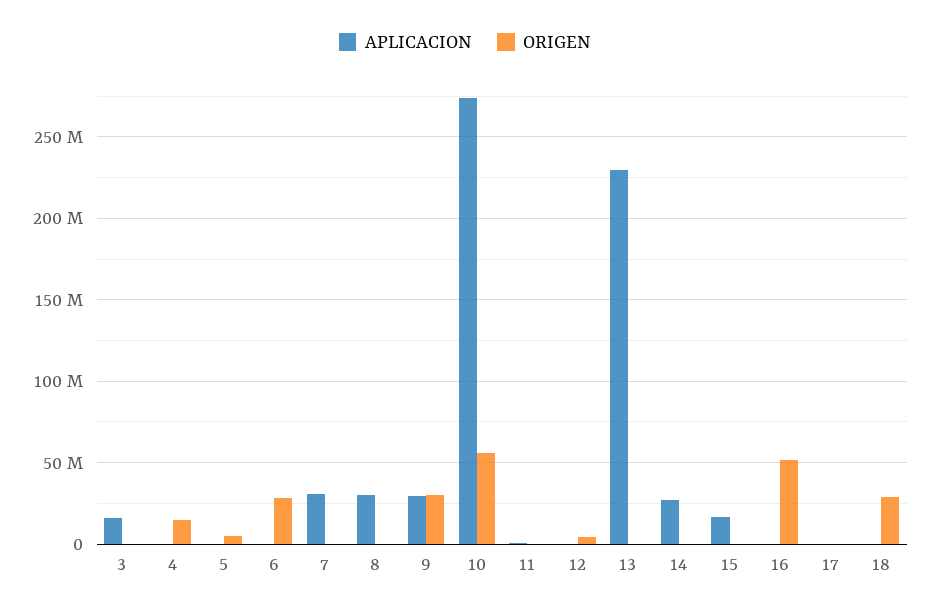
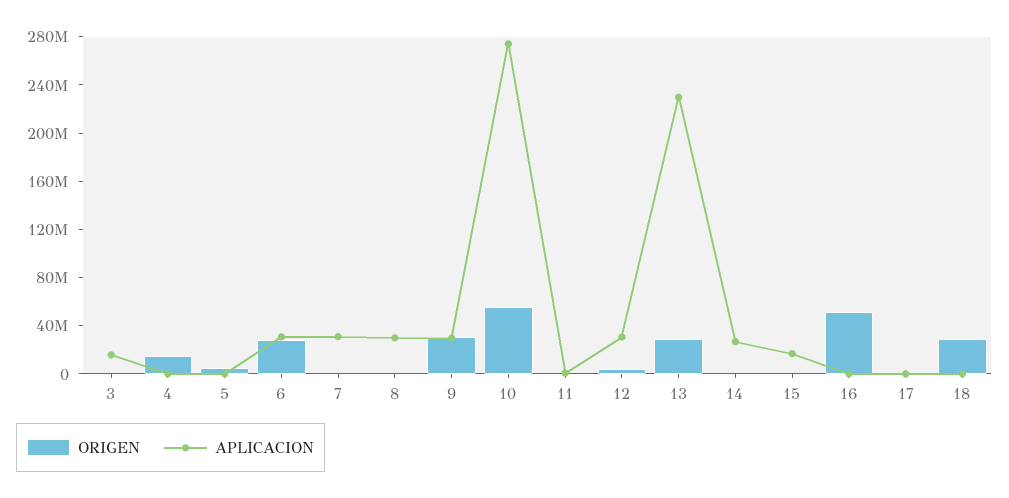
  {
    "APLICACION": {
      "3": 15000000,
      "4": 0,
      "5": 0,
-     "6": 0,
+     "6": 30000000,
      "7": 30000000,
      "8": 30000000,
      "9": 30000000,
      "10": 275000000,
      "11": 0,
-     "12": 0,
+     "12": 30000000,
      "13": 230000000,
      "14": 25000000,
      "15": 15000000,
      "16": 0,
      "17": 0,
      "18": 0
    },
    "ORIGEN": {
      "3": 0,
      "4": 15000000,
      "5": 5000000,
      "6": 30000000,
      "7": 0,
      "8": 0,
      "9": 30000000,
      "10": 55000000,
      "11": 0,
      "12": 5000000,
-     "13": 0,
+     "13": 30000000,
      "14": 0,
      "15": 0,
      "16": 50000000,
      "17": 0,
      "18": 30000000
    }
  }

